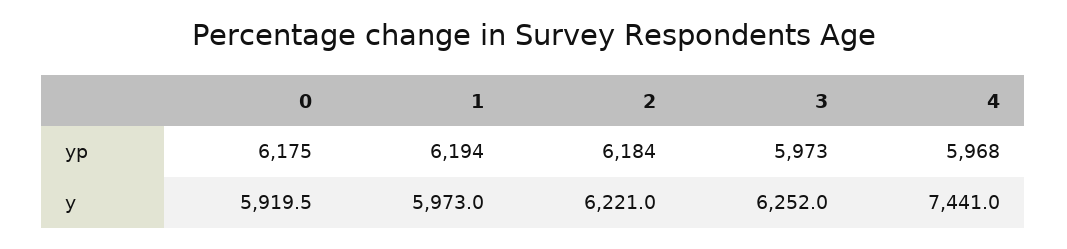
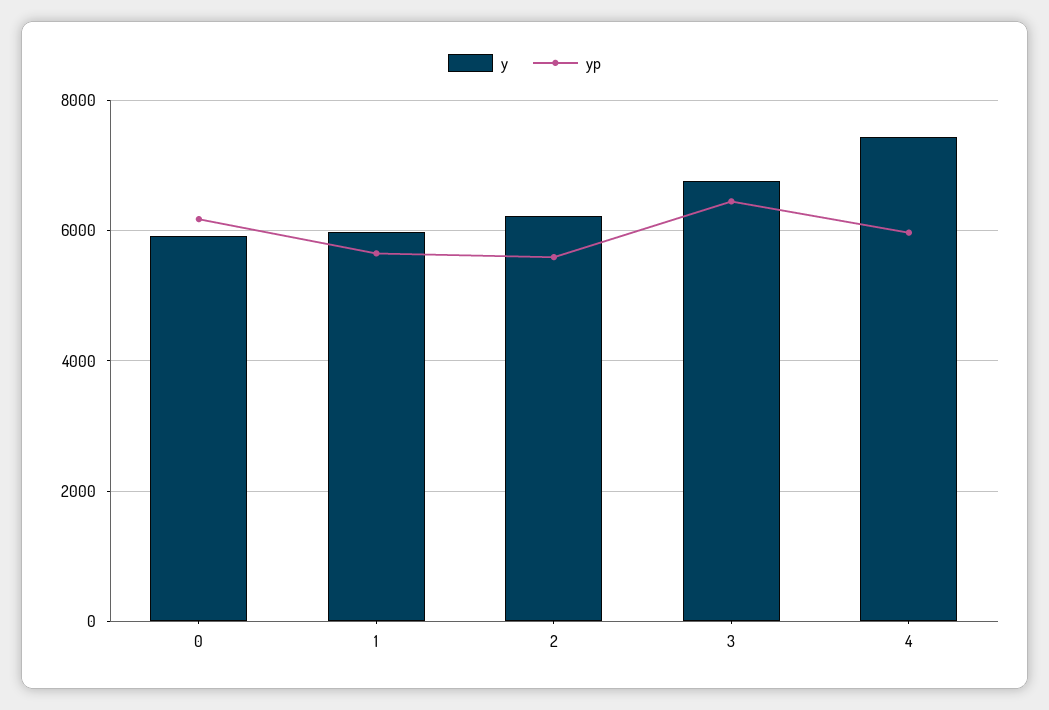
  {
    "yp": {
      "0": 6175,
-     "1": 6194,
+     "1": 5600,
-     "2": 6184,
+     "2": 5600,
-     "3": 5973,
+     "3": 6400,
      "4": 5968
    },
    "y": {
      "0": 5919.5,
      "1": 5973,
      "2": 6221,
-     "3": 6252,
+     "3": 6800,
      "4": 7441
    }
  }

